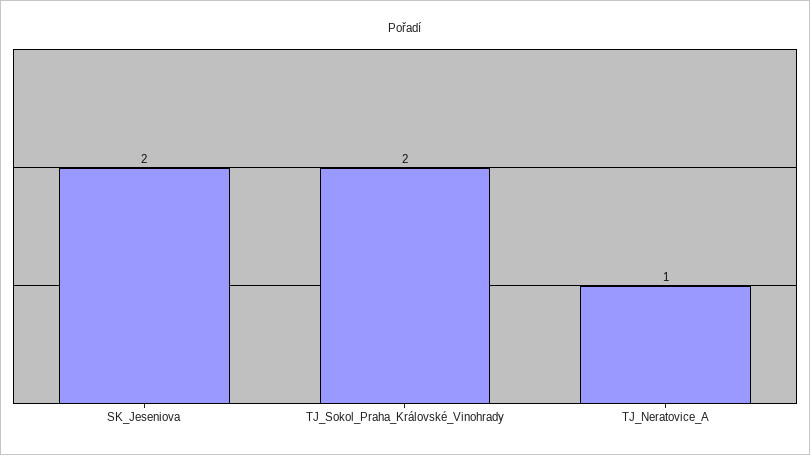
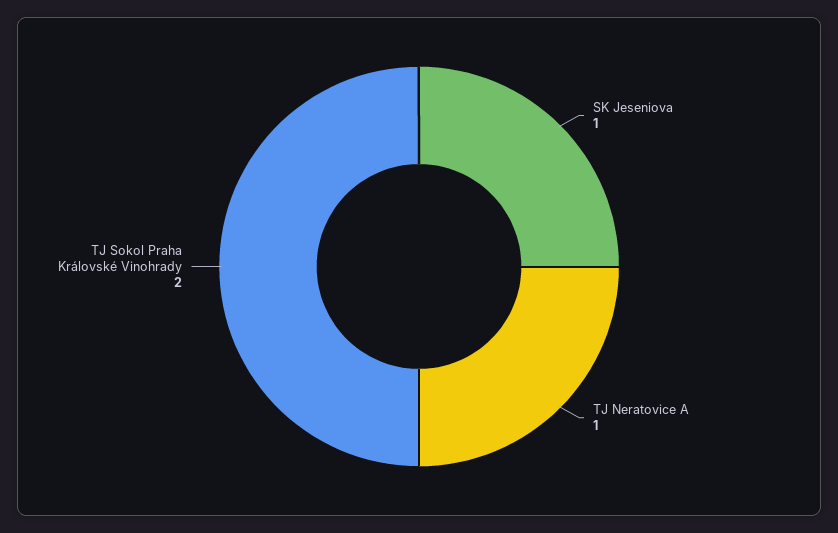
  {
-   "SK_Jeseniova": 2,
+   "SK_Jeseniova": 1,
    "TJ_Sokol_Praha_Královské_Vinohrady": 2,
    "TJ_Neratovice_A": 1
  }

